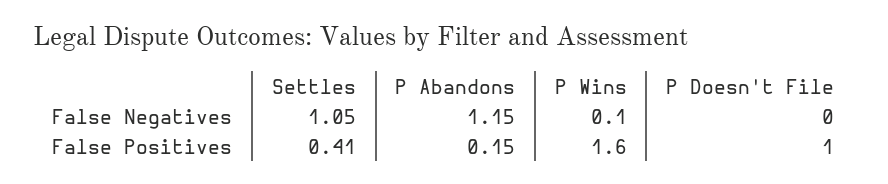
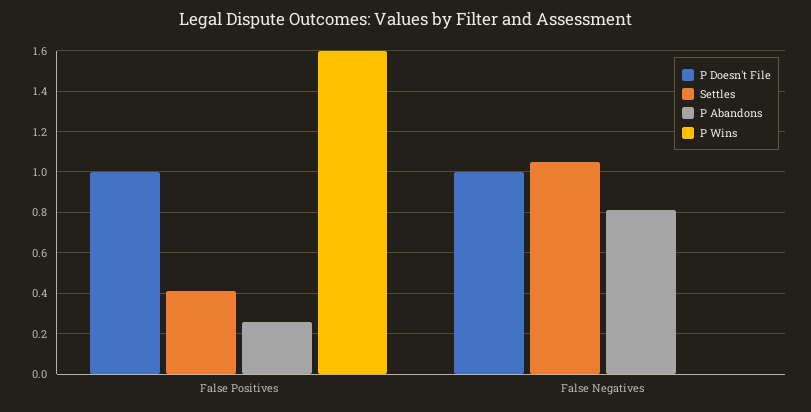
  {
    "Settles": {
      "False Negatives": 1.05,
      "False Positives": 0.41
    },
    "P Abandons": {
-     "False Negatives": 1.15,
+     "False Negatives": 0.8,
-     "False Positives": 0.15
+     "False Positives": 0.25
    },
    "P Wins": {
-     "False Negatives": 0.1,
+     "False Negatives": 0,
      "False Positives": 1.6
    },
    "P Doesn't File": {
-     "False Negatives": 0,
+     "False Negatives": 1,
      "False Positives": 1
    }
  }

